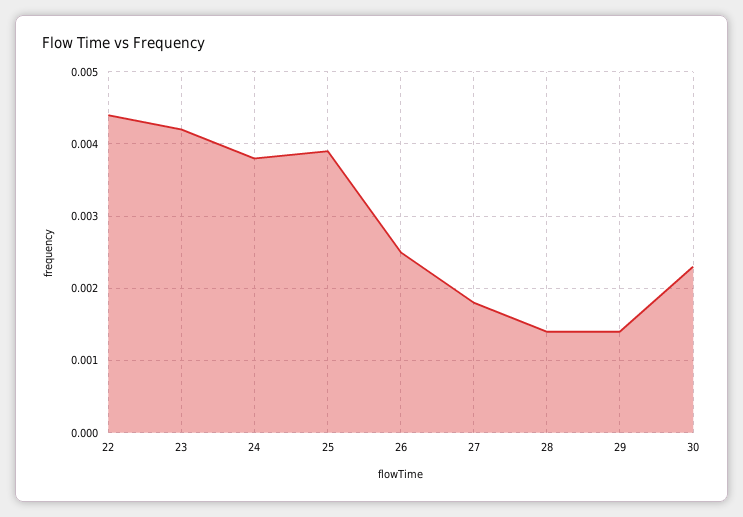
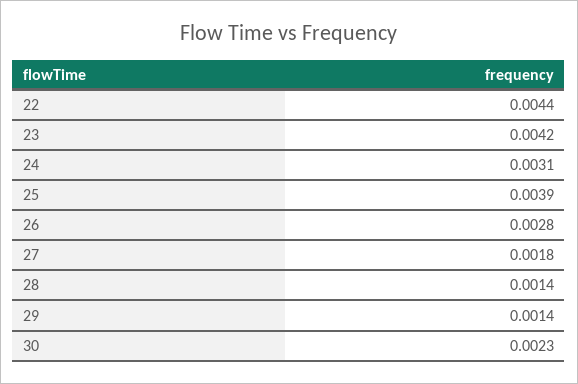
  {
    "22": 0.0044,
    "23": 0.0042,
-   "24": 0.0038,
+   "24": 0.0031,
    "25": 0.0039,
-   "26": 0.0025,
+   "26": 0.0028,
    "27": 0.0018,
    "28": 0.0014,
    "29": 0.0014,
    "30": 0.0023
  }

